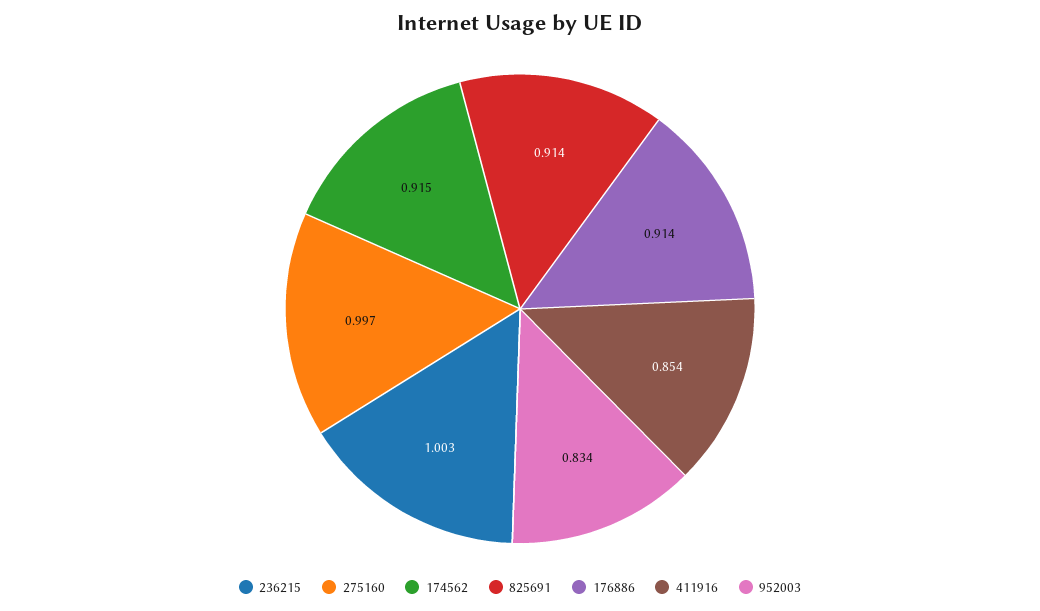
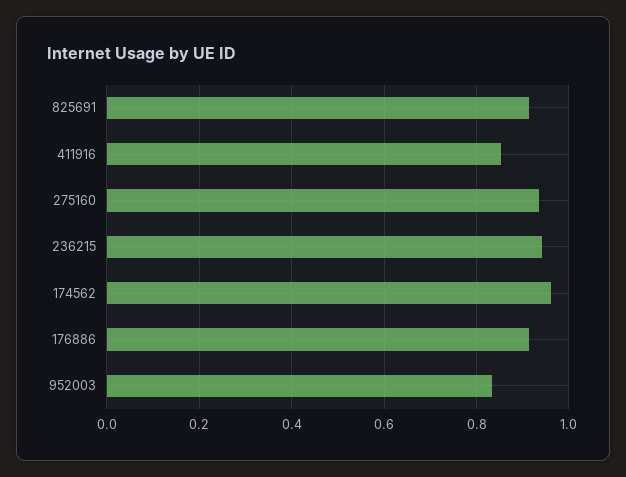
  {
-   "236215": 1.003,
+   "236215": 0.94,
-   "275160": 0.997,
+   "275160": 0.94,
-   "174562": 0.915,
+   "174562": 0.96,
    "825691": 0.914,
    "176886": 0.914,
    "411916": 0.854,
    "952003": 0.834
  }

